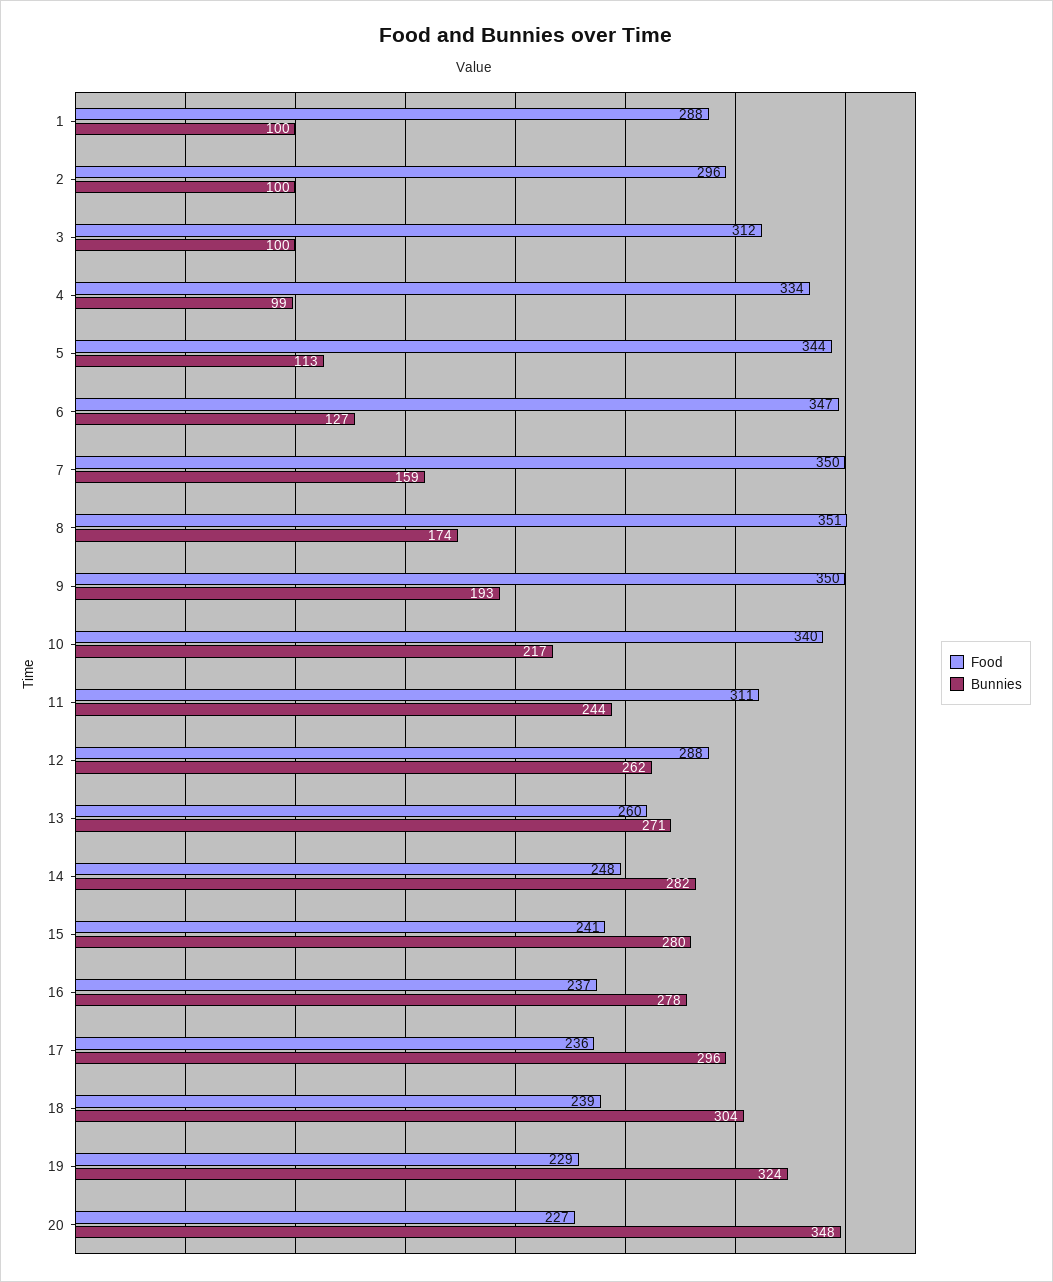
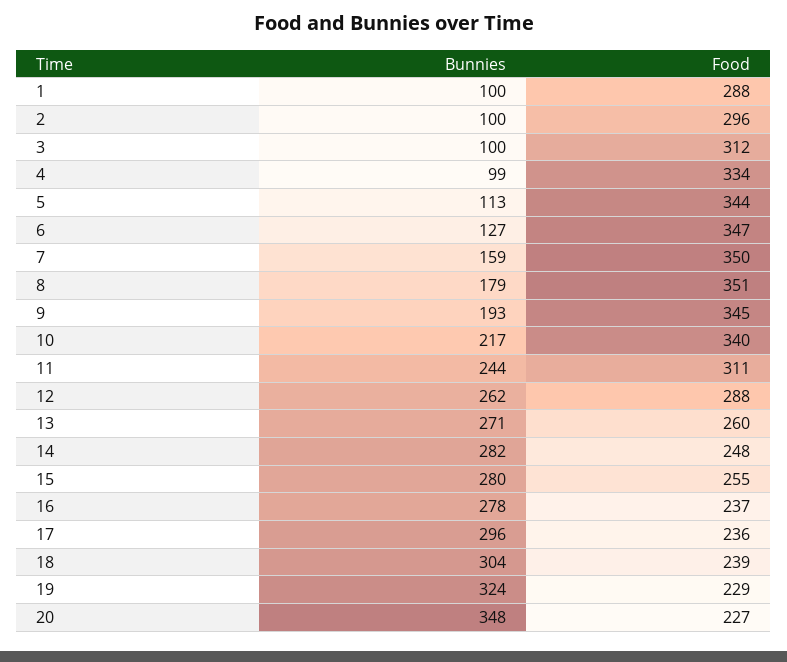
  {
    "Food": {
      "1": 288,
      "2": 296,
      "3": 312,
      "4": 334,
      "5": 344,
      "6": 347,
      "7": 350,
      "8": 351,
-     "9": 350,
+     "9": 345,
      "10": 340,
      "11": 311,
      "12": 288,
      "13": 260,
      "14": 248,
-     "15": 241,
+     "15": 255,
      "16": 237,
      "17": 236,
      "18": 239,
      "19": 229,
      "20": 227
    },
    "Bunnies": {
      "1": 100,
      "2": 100,
      "3": 100,
      "4": 99,
      "5": 113,
      "6": 127,
      "7": 159,
-     "8": 174,
+     "8": 179,
      "9": 193,
      "10": 217,
      "11": 244,
      "12": 262,
      "13": 271,
      "14": 282,
      "15": 280,
      "16": 278,
      "17": 296,
      "18": 304,
      "19": 324,
      "20": 348
    }
  }

